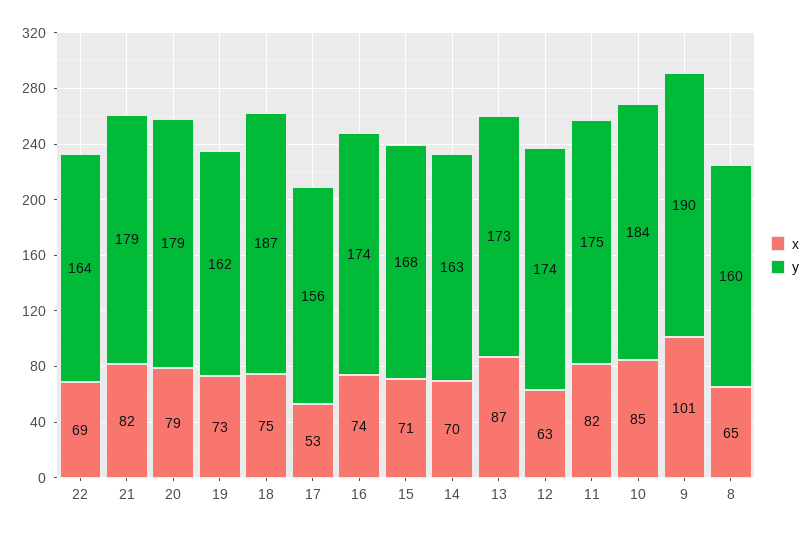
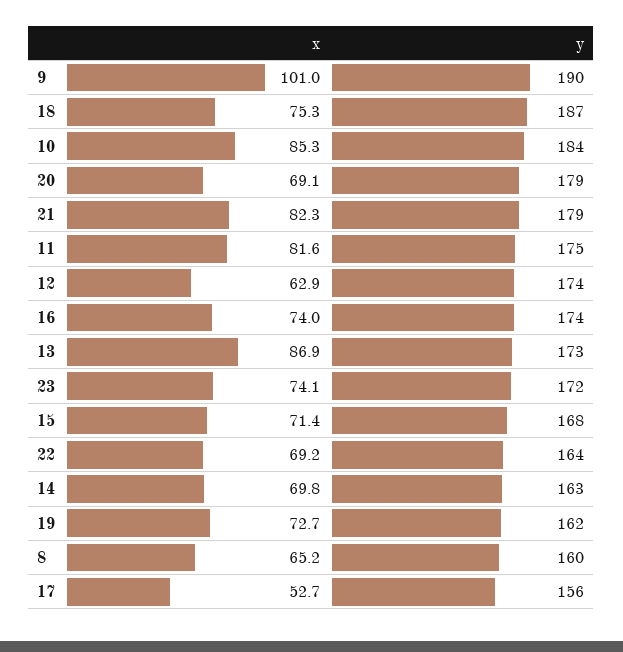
  {
    "x": {
      "22": 69.2,
      "21": 82.3,
-     "20": 79,
+     "20": 69.1,
      "19": 72.7,
      "18": 75.3,
      "17": 52.7,
      "16": 74,
      "15": 71.4,
      "14": 69.8,
      "13": 86.9,
      "12": 62.9,
      "11": 81.6,
      "10": 85.3,
      "9": 101,
-     "8": 65.2
+     "8": 65.2,
+     "23": 74.1
    },
    "y": {
      "22": 164,
      "21": 179,
      "20": 179,
      "19": 162,
      "18": 187,
      "17": 156,
      "16": 174,
      "15": 168,
      "14": 163,
      "13": 173,
      "12": 174,
      "11": 175,
      "10": 184,
      "9": 190,
-     "8": 160
+     "8": 160,
+     "23": 172
    }
  }

